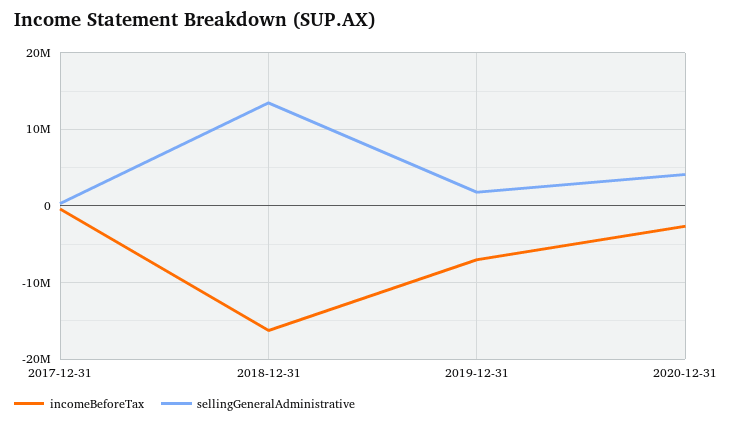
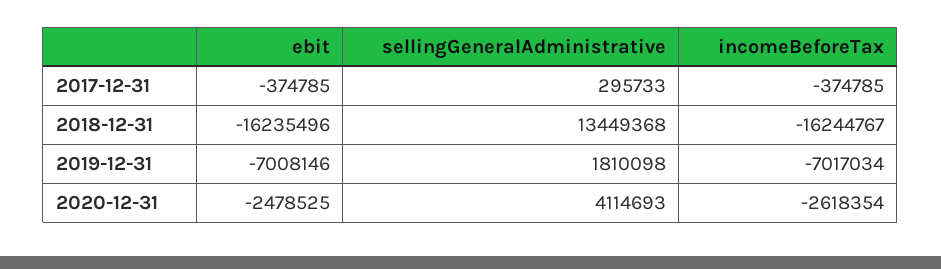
  {
    "incomeBeforeTax": {
      "2017-12-31": -374785,
      "2018-12-31": -16244767,
      "2019-12-31": -7017034,
      "2020-12-31": -2618354
    },
    "sellingGeneralAdministrative": {
      "2017-12-31": 295733,
      "2018-12-31": 13449368,
      "2019-12-31": 1810098,
      "2020-12-31": 4114693
-   }
+   },
+   "ebit": {
+     "2017-12-31": -374785,
+     "2018-12-31": -16235496,
+     "2019-12-31": -7008146,
+     "2020-12-31": -2478525
+   }
  }

